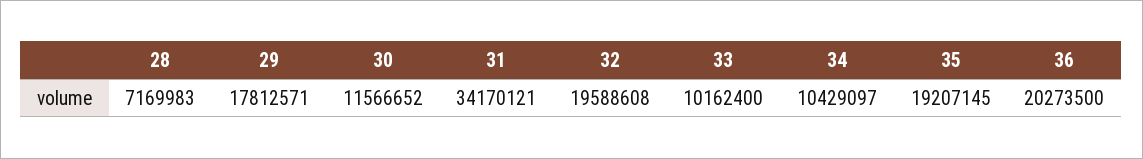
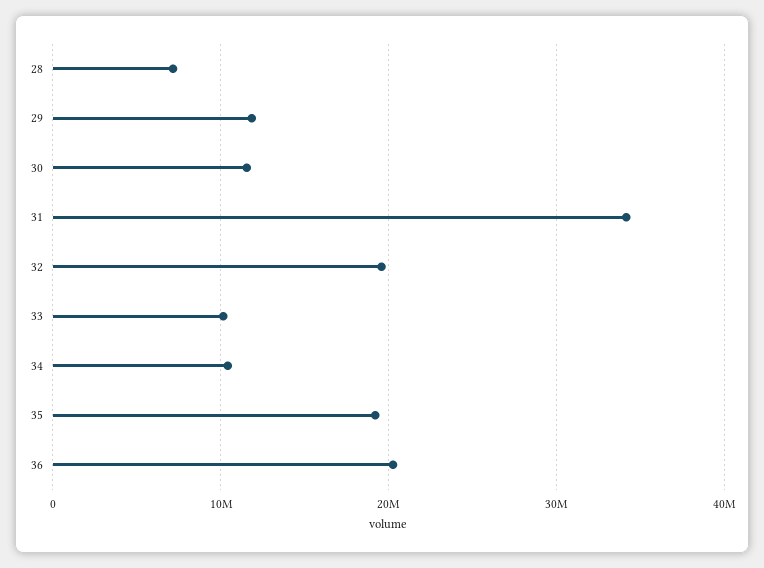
  {
    "28": 7169983,
-   "29": 17812571,
+   "29": 12000000,
    "30": 11566652,
    "31": 34170121,
    "32": 19588608,
    "33": 10162400,
    "34": 10429097,
    "35": 19207145,
    "36": 20273500
  }

